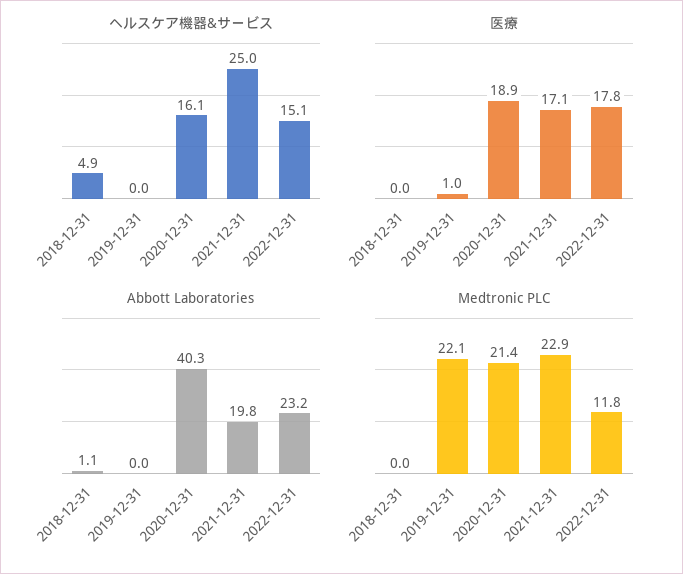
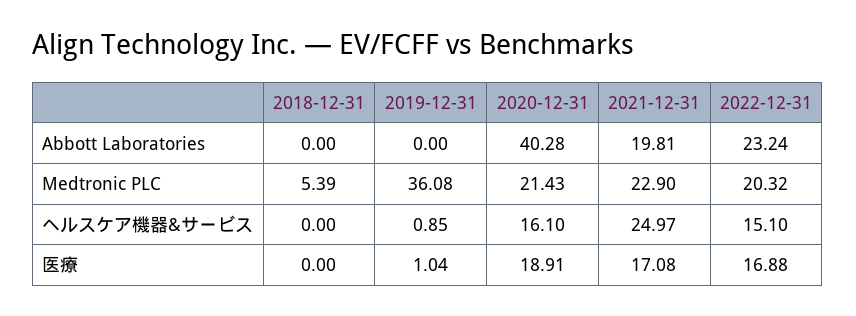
  {
    "ヘルスケア機器&サービス": {
-     "2018-12-31": 4.9,
+     "2018-12-31": 0,
-     "2019-12-31": 0,
+     "2019-12-31": 0.85,
      "2020-12-31": 16.1,
      "2021-12-31": 24.97,
      "2022-12-31": 15.1
    },
    "医療": {
      "2018-12-31": 0,
      "2019-12-31": 1.04,
      "2020-12-31": 18.91,
      "2021-12-31": 17.08,
-     "2022-12-31": 17.8
+     "2022-12-31": 16.88
    },
    "Abbott Laboratories": {
-     "2018-12-31": 1.1,
+     "2018-12-31": 0,
      "2019-12-31": 0,
      "2020-12-31": 40.28,
      "2021-12-31": 19.81,
      "2022-12-31": 23.24
    },
    "Medtronic PLC": {
-     "2018-12-31": 0,
+     "2018-12-31": 5.39,
-     "2019-12-31": 22.1,
+     "2019-12-31": 36.08,
      "2020-12-31": 21.43,
      "2021-12-31": 22.9,
-     "2022-12-31": 11.8
+     "2022-12-31": 20.32
    }
  }

